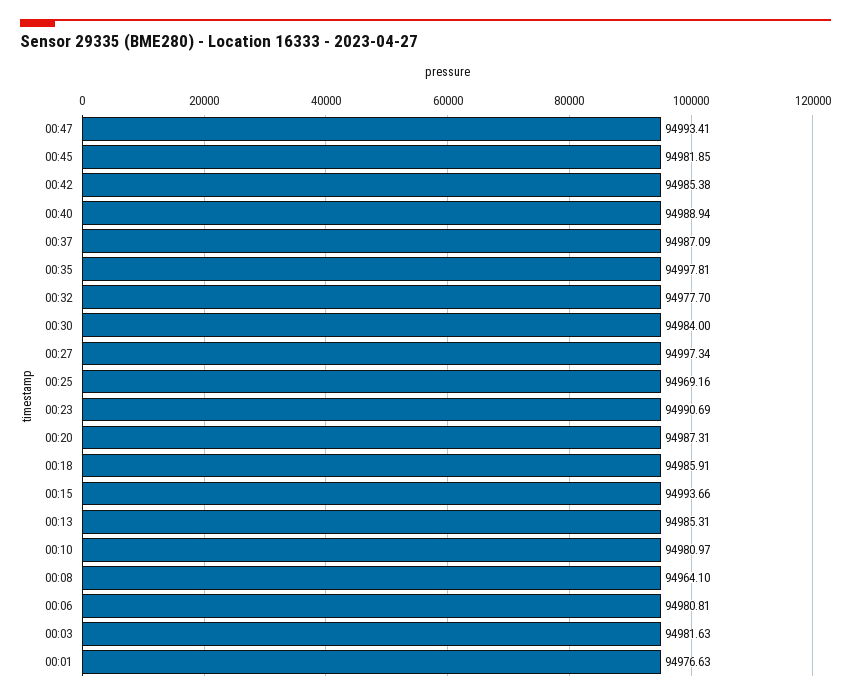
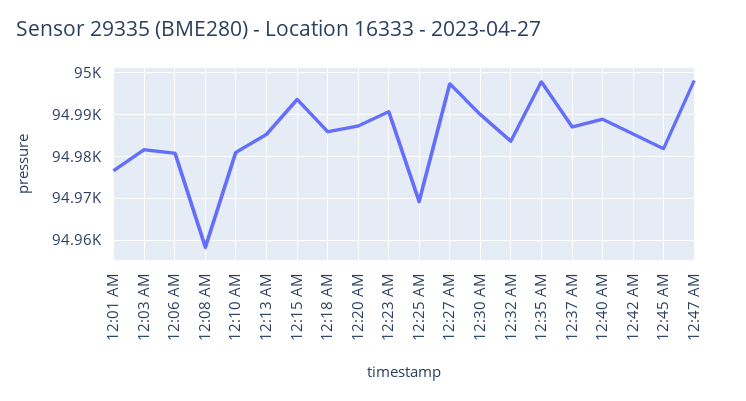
  {
-   "00:47": 94993.41,
+   "00:47": 94998,
    "00:45": 94981.85,
    "00:42": 94985.38,
    "00:40": 94988.94,
    "00:37": 94987.09,
    "00:35": 94997.81,
-   "00:32": 94977.7,
+   "00:32": 94984,
-   "00:30": 94984,
+   "00:30": 94990,
    "00:27": 94997.34,
    "00:25": 94969.16,
    "00:23": 94990.69,
    "00:20": 94987.31,
    "00:18": 94985.91,
    "00:15": 94993.66,
    "00:13": 94985.31,
    "00:10": 94980.97,
-   "00:08": 94964.1,
+   "00:08": 94958,
    "00:06": 94980.81,
    "00:03": 94981.63,
    "00:01": 94976.63
  }

